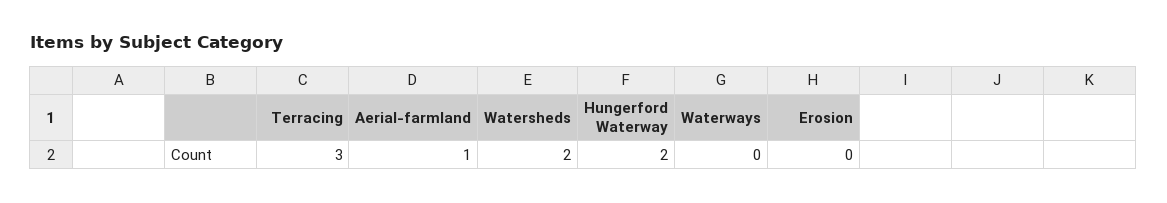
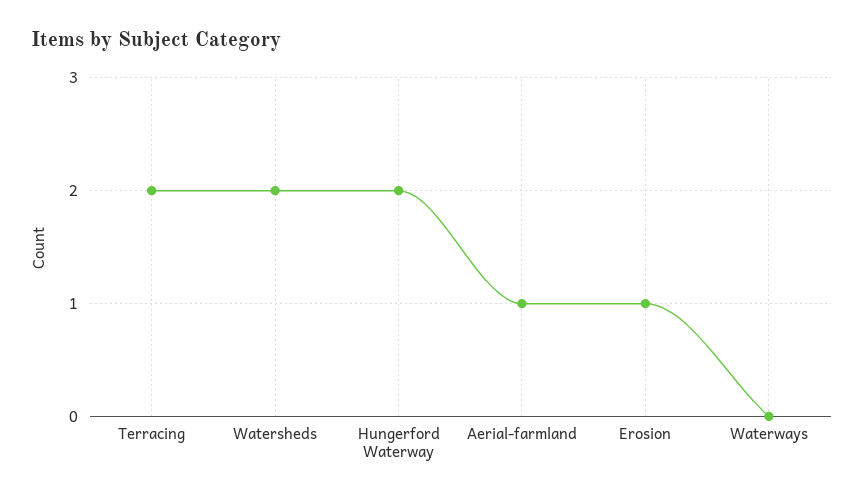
  {
-   "Terracing": 3,
+   "Terracing": 2,
    "Aerial-farmland": 1,
    "Watersheds": 2,
    "Hungerford Waterway": 2,
    "Waterways": 0,
-   "Erosion": 0
+   "Erosion": 1
  }

